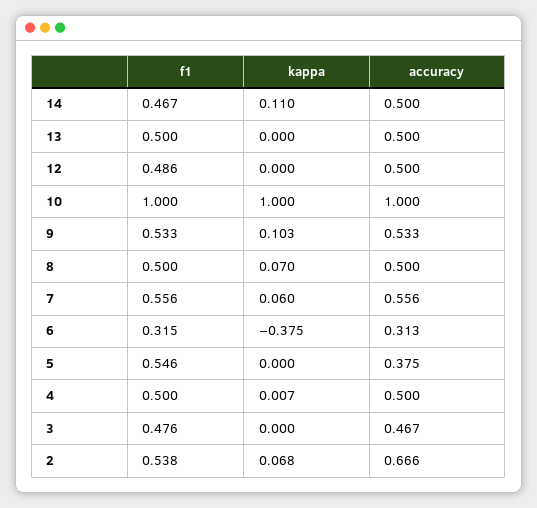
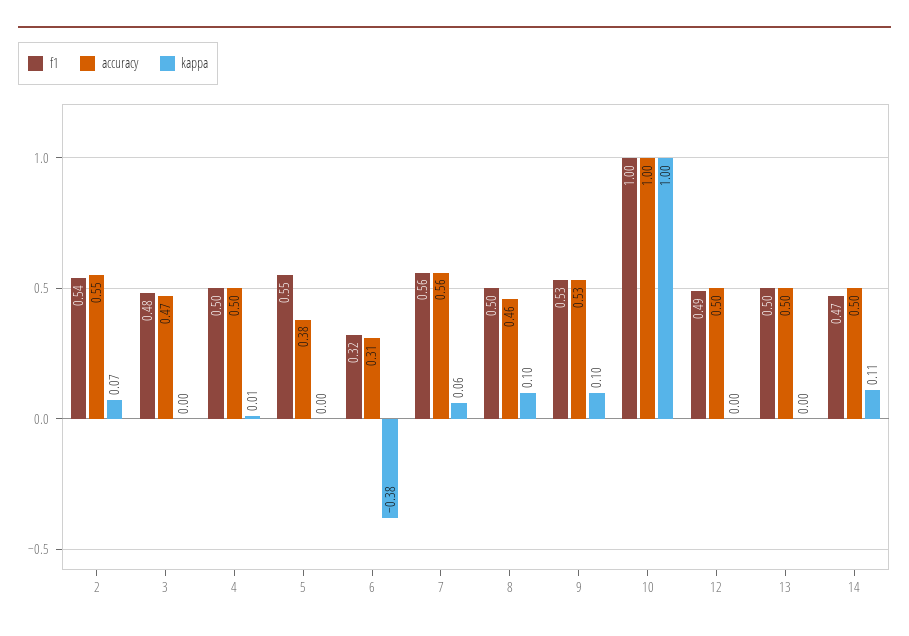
  {
    "f1": {
      "14": 0.467,
      "13": 0.5,
      "12": 0.486,
      "10": 1,
      "9": 0.533,
      "8": 0.5,
      "7": 0.556,
      "6": 0.315,
      "5": 0.546,
      "4": 0.5,
      "3": 0.476,
      "2": 0.538
    },
    "kappa": {
      "14": 0.11,
      "13": 0,
      "12": 0,
      "10": 1,
      "9": 0.103,
-     "8": 0.07,
+     "8": 0.1,
      "7": 0.06,
      "6": -0.375,
      "5": 0,
      "4": 0.007,
      "3": 0,
      "2": 0.068
    },
    "accuracy": {
      "14": 0.5,
      "13": 0.5,
      "12": 0.5,
      "10": 1,
      "9": 0.533,
-     "8": 0.5,
+     "8": 0.46,
      "7": 0.556,
      "6": 0.313,
      "5": 0.375,
      "4": 0.5,
      "3": 0.467,
-     "2": 0.666
+     "2": 0.55
    }
  }

